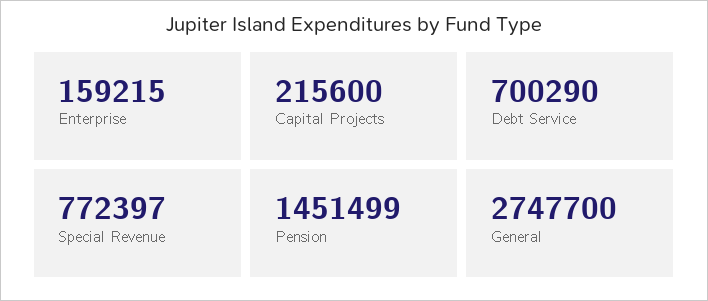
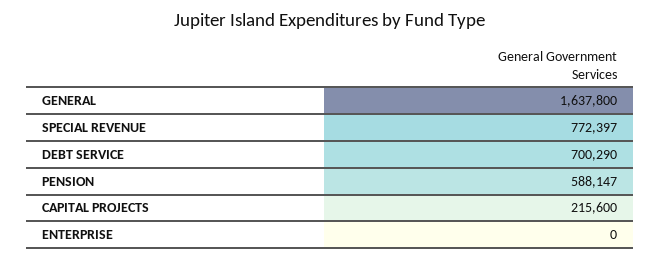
  {
-   "Enterprise": 159215,
+   "Enterprise": 0,
    "Capital Projects": 215600,
    "Debt Service": 700290,
    "Special Revenue": 772397,
-   "Pension": 1451499,
+   "Pension": 588147,
-   "General": 2747700
+   "General": 1637800
  }

